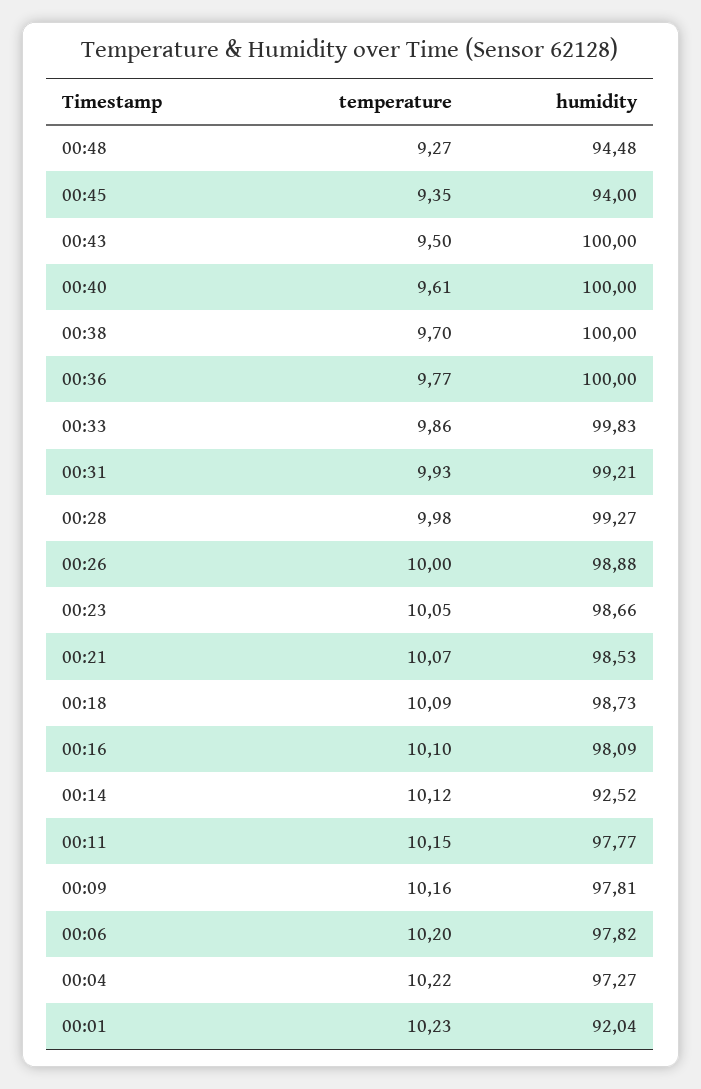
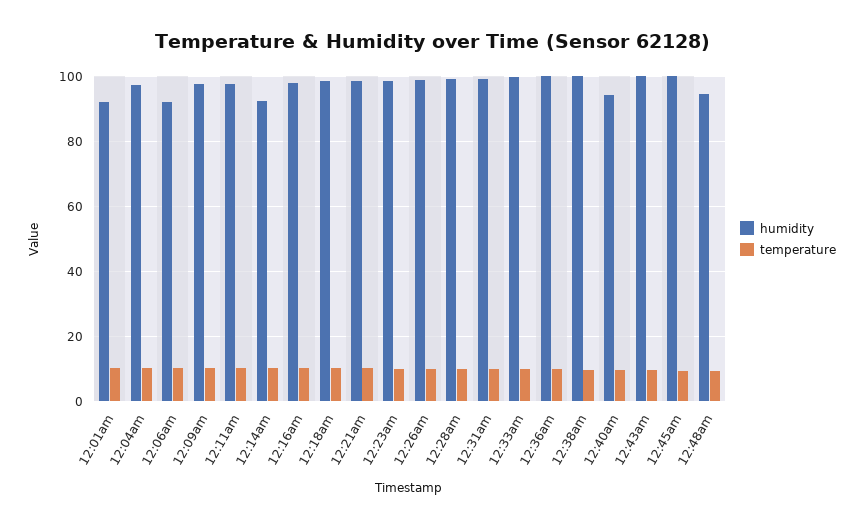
  {
    "temperature": {
      "00:48": 9.27,
      "00:45": 9.35,
      "00:43": 9.5,
      "00:40": 9.61,
      "00:38": 9.7,
      "00:36": 9.77,
      "00:33": 9.86,
      "00:31": 9.93,
      "00:28": 9.98,
      "00:26": 10,
      "00:23": 10.05,
      "00:21": 10.07,
      "00:18": 10.09,
      "00:16": 10.1,
      "00:14": 10.12,
      "00:11": 10.15,
      "00:09": 10.16,
      "00:06": 10.2,
      "00:04": 10.22,
      "00:01": 10.23
    },
    "humidity": {
      "00:48": 94.48,
-     "00:45": 94,
+     "00:45": 100,
      "00:43": 100,
-     "00:40": 100,
+     "00:40": 94,
      "00:38": 100,
      "00:36": 100,
      "00:33": 99.83,
      "00:31": 99.21,
      "00:28": 99.27,
      "00:26": 98.88,
      "00:23": 98.66,
      "00:21": 98.53,
      "00:18": 98.73,
      "00:16": 98.09,
      "00:14": 92.52,
      "00:11": 97.77,
      "00:09": 97.81,
-     "00:06": 97.82,
+     "00:06": 92,
      "00:04": 97.27,
      "00:01": 92.04
    }
  }

